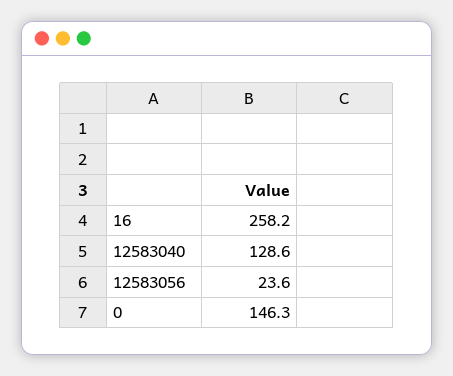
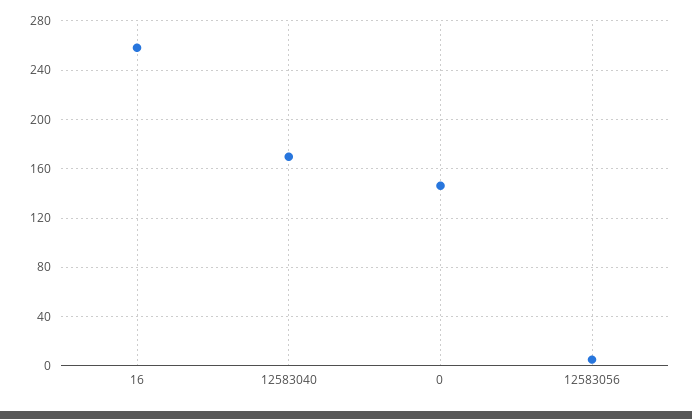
  {
    "16": 258.2,
-   "12583040": 128.6,
+   "12583040": 170,
-   "12583056": 23.6,
+   "12583056": 5,
    "0": 146.3
  }

